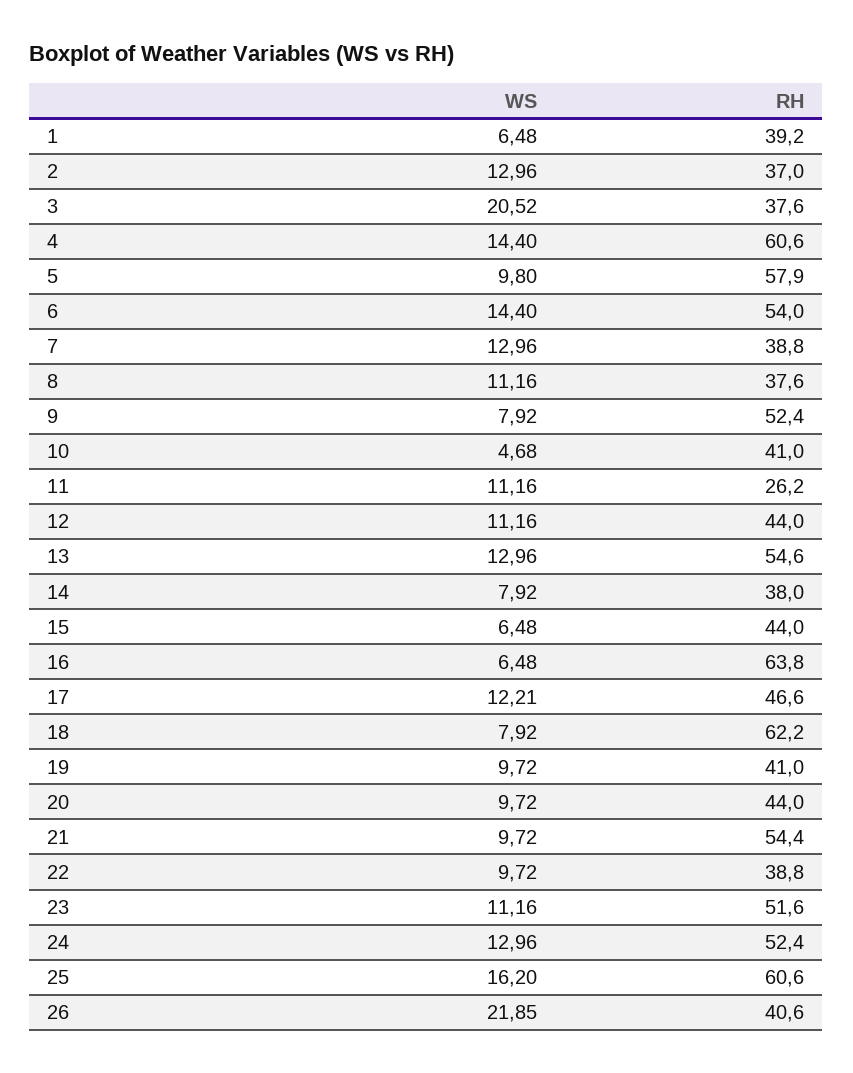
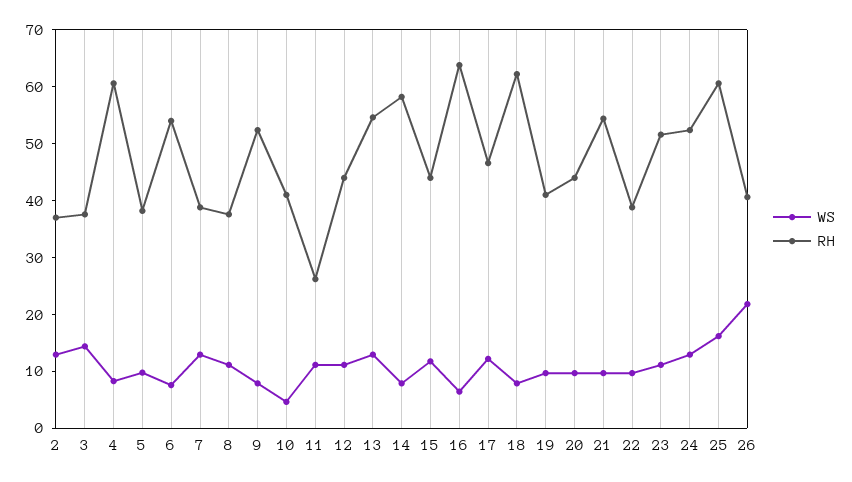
  {
    "WS": {
-     "1": 6.48,
      "2": 12.96,
-     "3": 20.52,
+     "3": 14,
-     "4": 14.4,
+     "4": 8,
      "5": 9.8,
-     "6": 14.4,
+     "6": 8,
      "7": 12.96,
      "8": 11.16,
      "9": 7.92,
      "10": 4.68,
      "11": 11.16,
      "12": 11.16,
      "13": 12.96,
      "14": 7.92,
-     "15": 6.48,
+     "15": 12,
      "16": 6.48,
      "17": 12.21,
      "18": 7.92,
      "19": 9.72,
      "20": 9.72,
      "21": 9.72,
      "22": 9.72,
      "23": 11.16,
      "24": 12.96,
      "25": 16.2,
      "26": 21.85
    },
    "RH": {
-     "1": 39.2,
      "2": 37,
      "3": 37.6,
      "4": 60.6,
-     "5": 57.9,
+     "5": 38,
      "6": 54,
      "7": 38.8,
      "8": 37.6,
      "9": 52.4,
      "10": 41,
      "11": 26.2,
      "12": 44,
      "13": 54.6,
-     "14": 38,
+     "14": 58,
      "15": 44,
      "16": 63.8,
      "17": 46.6,
      "18": 62.2,
      "19": 41,
      "20": 44,
      "21": 54.4,
      "22": 38.8,
      "23": 51.6,
      "24": 52.4,
      "25": 60.6,
      "26": 40.6
    }
  }

